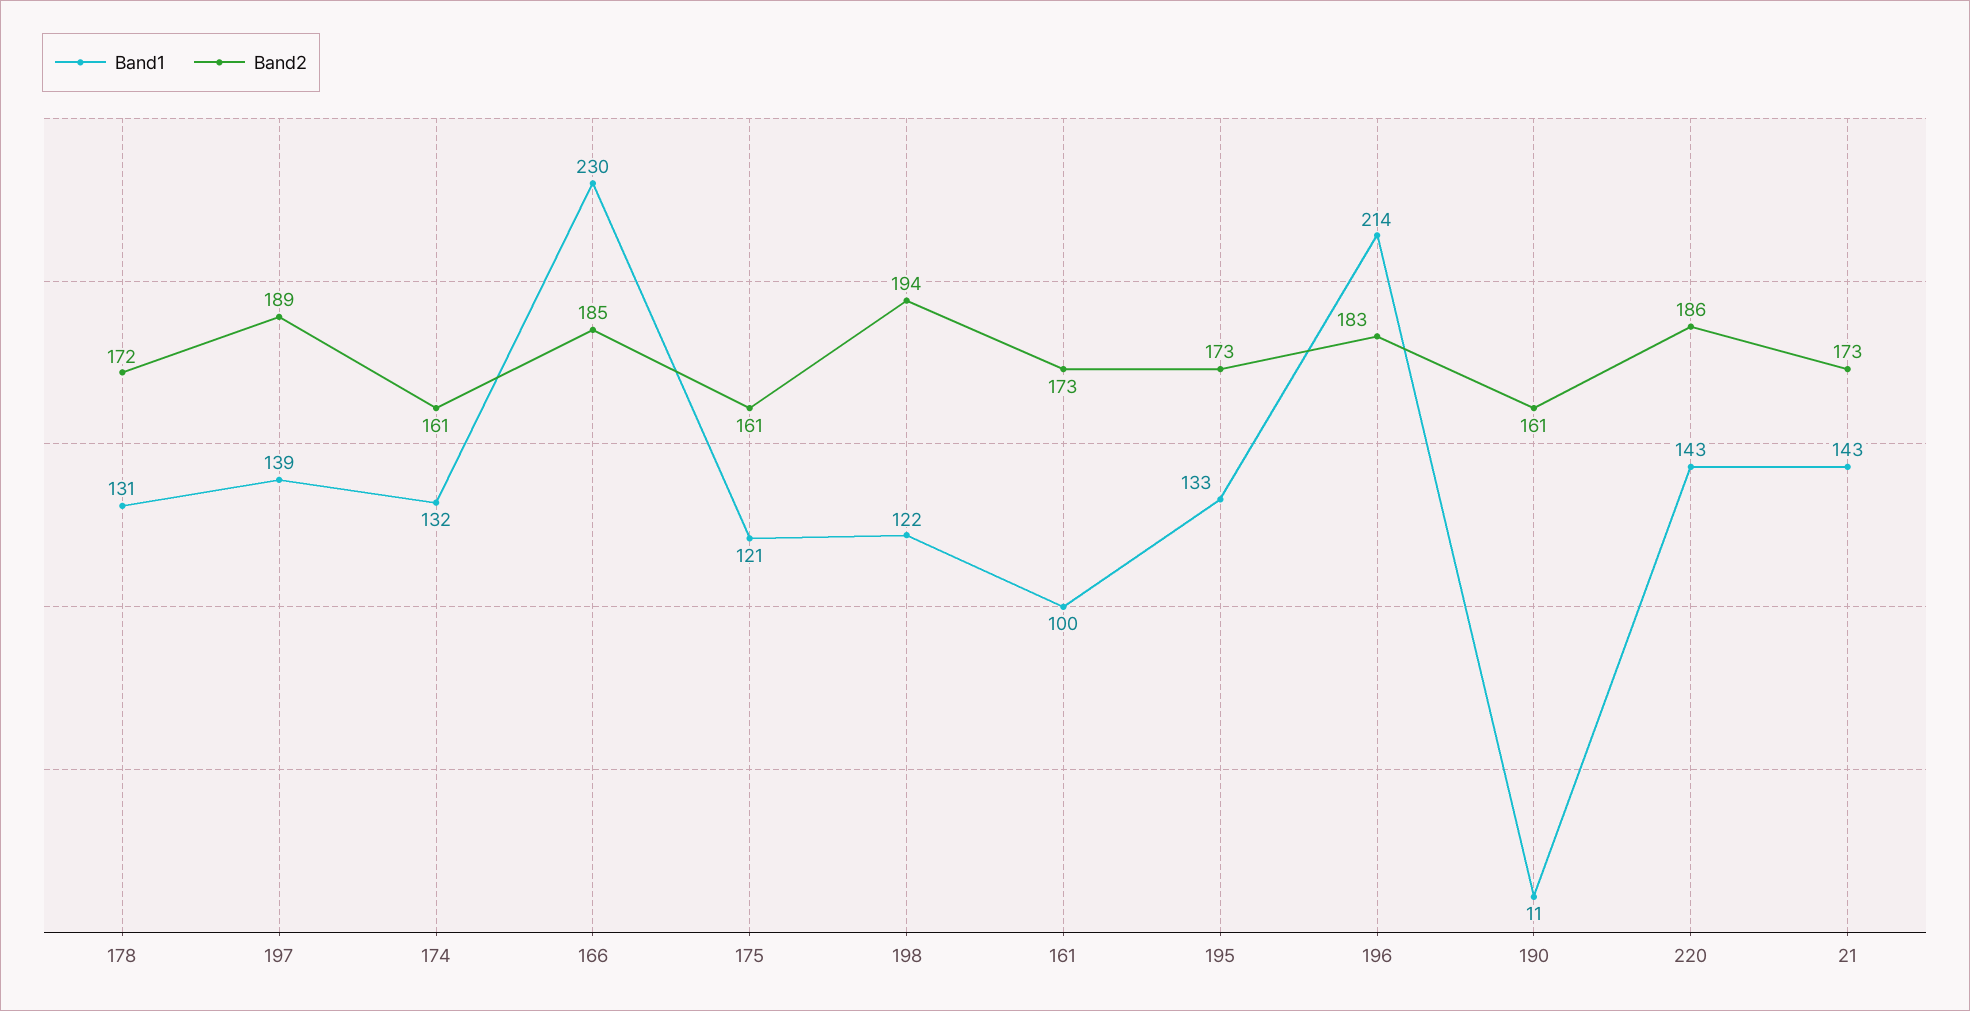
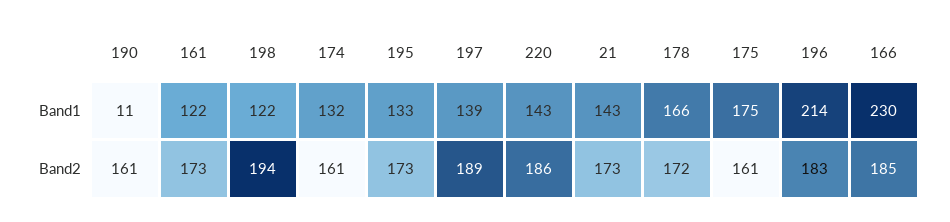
  {
    "Band1": {
-     "178": 131,
+     "178": 166,
      "197": 139,
      "174": 132,
      "166": 230,
-     "175": 121,
+     "175": 175,
      "198": 122,
-     "161": 100,
+     "161": 122,
      "195": 133,
      "196": 214,
      "190": 11,
      "220": 143,
      "21": 143
    },
    "Band2": {
      "178": 172,
      "197": 189,
      "174": 161,
      "166": 185,
      "175": 161,
      "198": 194,
      "161": 173,
      "195": 173,
      "196": 183,
      "190": 161,
      "220": 186,
      "21": 173
    }
  }

